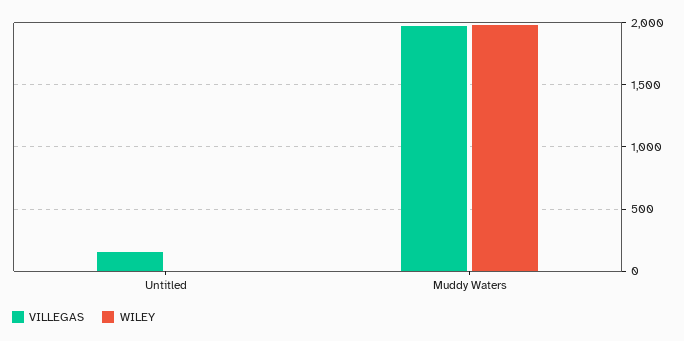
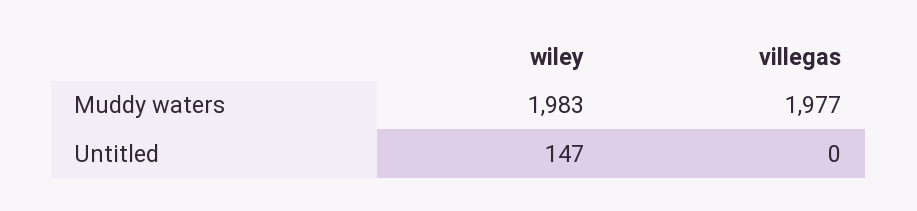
  {
    "VILLEGAS": {
-     "Untitled": 150,
+     "Untitled": 0,
      "Muddy Waters": 1977
    },
    "WILEY": {
-     "Untitled": 0,
+     "Untitled": 147,
      "Muddy Waters": 1983
    }
  }

